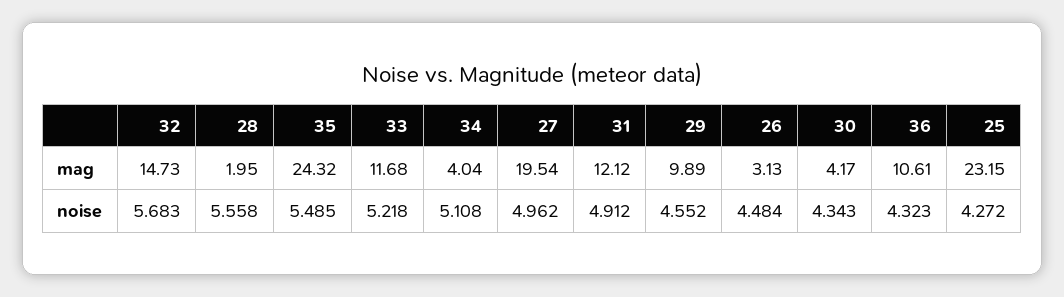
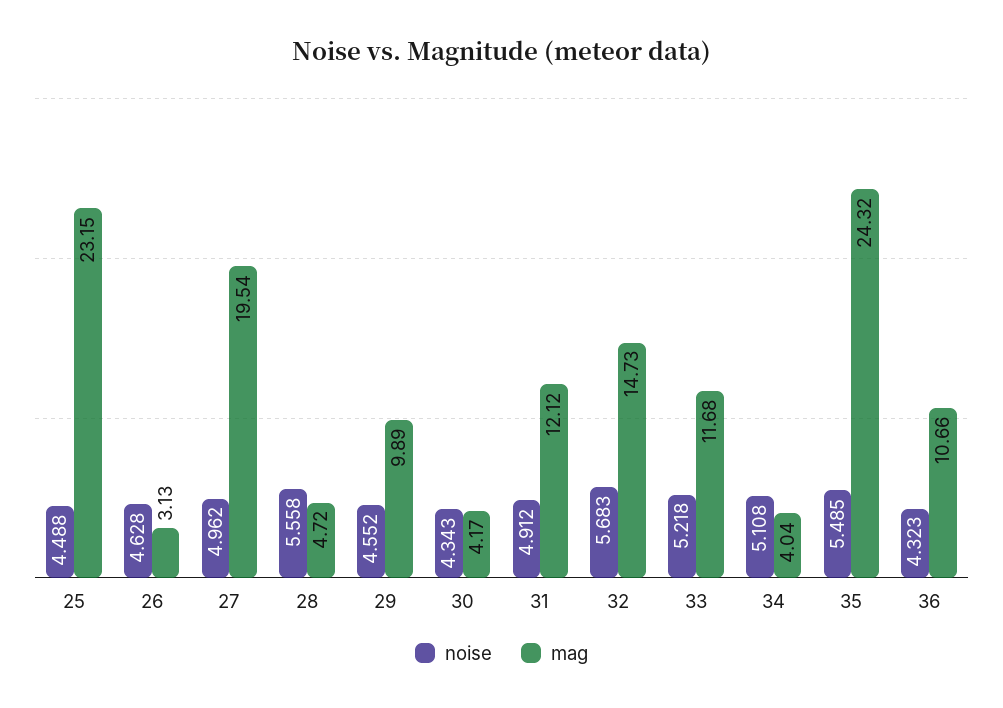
  {
    "mag": {
      "32": 14.73,
-     "28": 1.95,
+     "28": 4.72,
      "35": 24.32,
      "33": 11.68,
      "34": 4.04,
      "27": 19.54,
      "31": 12.12,
      "29": 9.89,
      "26": 3.13,
      "30": 4.17,
-     "36": 10.61,
+     "36": 10.66,
      "25": 23.15
    },
    "noise": {
      "32": 5.683,
      "28": 5.558,
      "35": 5.485,
      "33": 5.218,
      "34": 5.108,
      "27": 4.962,
      "31": 4.912,
      "29": 4.552,
-     "26": 4.484,
+     "26": 4.628,
      "30": 4.343,
      "36": 4.323,
-     "25": 4.272
+     "25": 4.488
    }
  }

